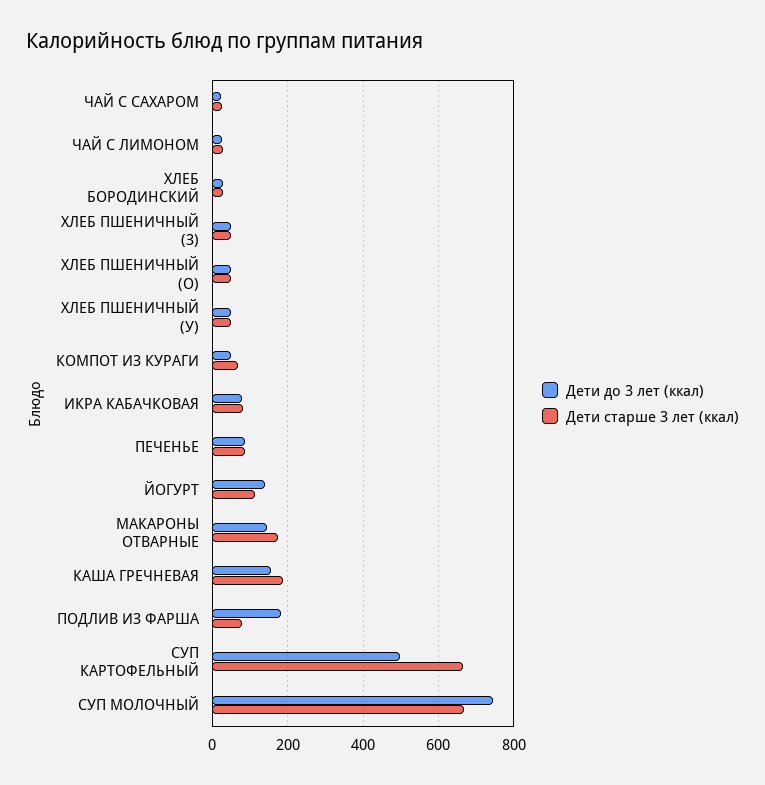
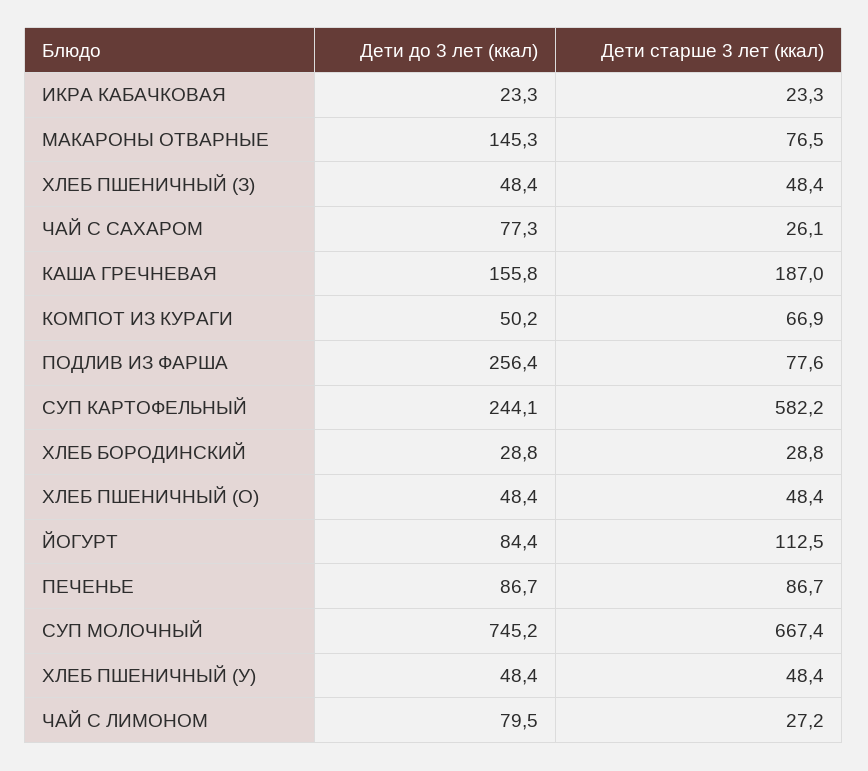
  {
    "Дети до 3 лет (ккал)": {
-     "ЧАЙ С САХАРОМ": 20,
+     "ЧАЙ С САХАРОМ": 77.3,
-     "ЧАЙ С ЛИМОНОМ": 20,
+     "ЧАЙ С ЛИМОНОМ": 79.5,
      "ХЛЕБ БОРОДИНСКИЙ": 28.8,
      "ХЛЕБ ПШЕНИЧНЫЙ (З)": 48.4,
      "ХЛЕБ ПШЕНИЧНЫЙ (О)": 48.4,
      "ХЛЕБ ПШЕНИЧНЫЙ (У)": 48.4,
      "КОМПОТ ИЗ КУРАГИ": 50.2,
-     "ИКРА КАБАЧКОВАЯ": 80,
+     "ИКРА КАБАЧКОВАЯ": 23.3,
      "ПЕЧЕНЬЕ": 86.7,
-     "ЙОГУРТ": 140,
+     "ЙОГУРТ": 84.4,
      "МАКАРОНЫ ОТВАРНЫЕ": 145.3,
      "КАША ГРЕЧНЕВАЯ": 155.8,
-     "ПОДЛИВ ИЗ ФАРША": 180,
+     "ПОДЛИВ ИЗ ФАРША": 256.4,
-     "СУП КАРТОФЕЛЬНЫЙ": 500,
+     "СУП КАРТОФЕЛЬНЫЙ": 244.1,
      "СУП МОЛОЧНЫЙ": 745.2
    },
    "Дети старше 3 лет (ккал)": {
      "ЧАЙ С САХАРОМ": 26.1,
      "ЧАЙ С ЛИМОНОМ": 27.2,
      "ХЛЕБ БОРОДИНСКИЙ": 28.8,
      "ХЛЕБ ПШЕНИЧНЫЙ (З)": 48.4,
      "ХЛЕБ ПШЕНИЧНЫЙ (О)": 48.4,
      "ХЛЕБ ПШЕНИЧНЫЙ (У)": 48.4,
      "КОМПОТ ИЗ КУРАГИ": 66.9,
-     "ИКРА КАБАЧКОВАЯ": 80,
+     "ИКРА КАБАЧКОВАЯ": 23.3,
      "ПЕЧЕНЬЕ": 86.7,
      "ЙОГУРТ": 112.5,
-     "МАКАРОНЫ ОТВАРНЫЕ": 180,
+     "МАКАРОНЫ ОТВАРНЫЕ": 76.5,
      "КАША ГРЕЧНЕВАЯ": 187,
      "ПОДЛИВ ИЗ ФАРША": 77.6,
-     "СУП КАРТОФЕЛЬНЫЙ": 660,
+     "СУП КАРТОФЕЛЬНЫЙ": 582.2,
      "СУП МОЛОЧНЫЙ": 667.4
    }
  }

